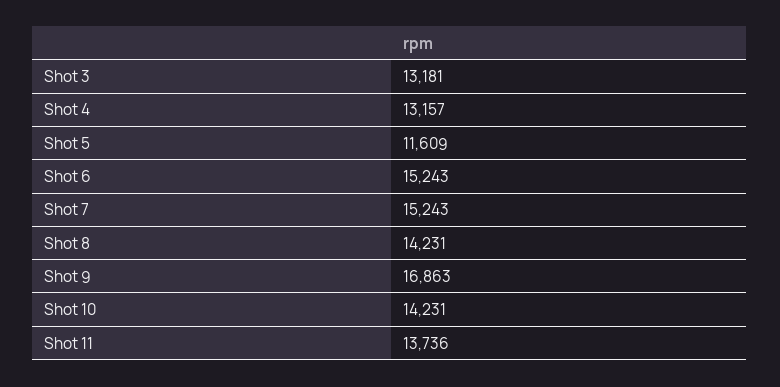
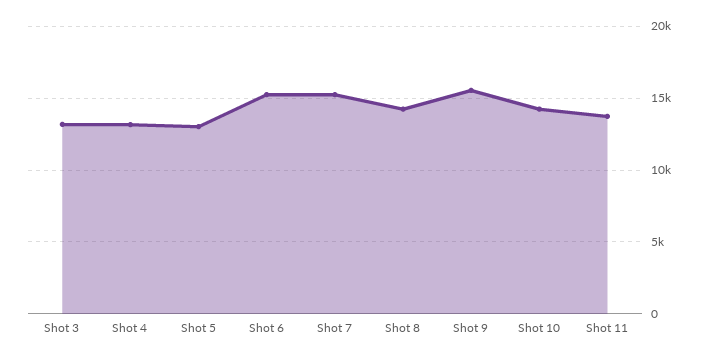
  {
    "Shot 3": 13181,
    "Shot 4": 13157,
-   "Shot 5": 11609,
+   "Shot 5": 13000,
    "Shot 6": 15243,
    "Shot 7": 15243,
    "Shot 8": 14231,
-   "Shot 9": 16863,
+   "Shot 9": 15500,
    "Shot 10": 14231,
    "Shot 11": 13736
  }

